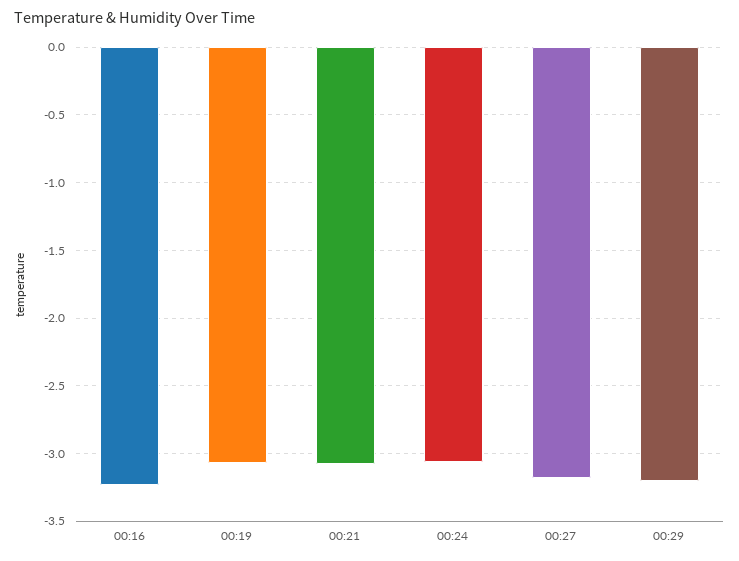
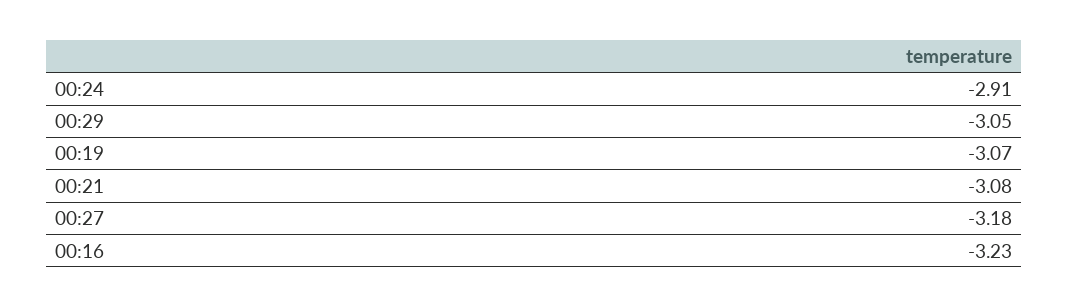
  {
    "00:16": -3.23,
    "00:19": -3.07,
    "00:21": -3.08,
-   "00:24": -3.05,
+   "00:24": -2.91,
    "00:27": -3.18,
-   "00:29": -3.2
+   "00:29": -3.05
  }

